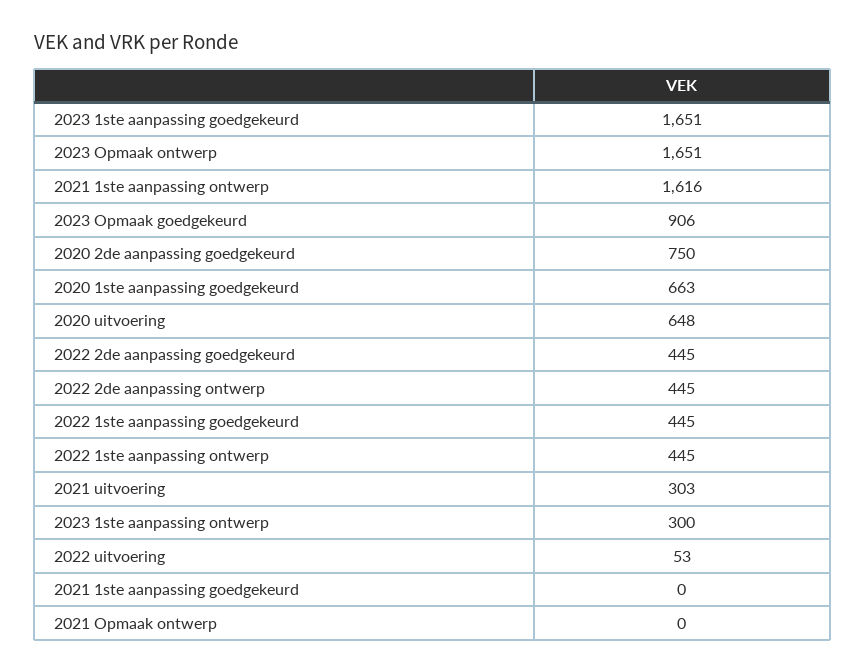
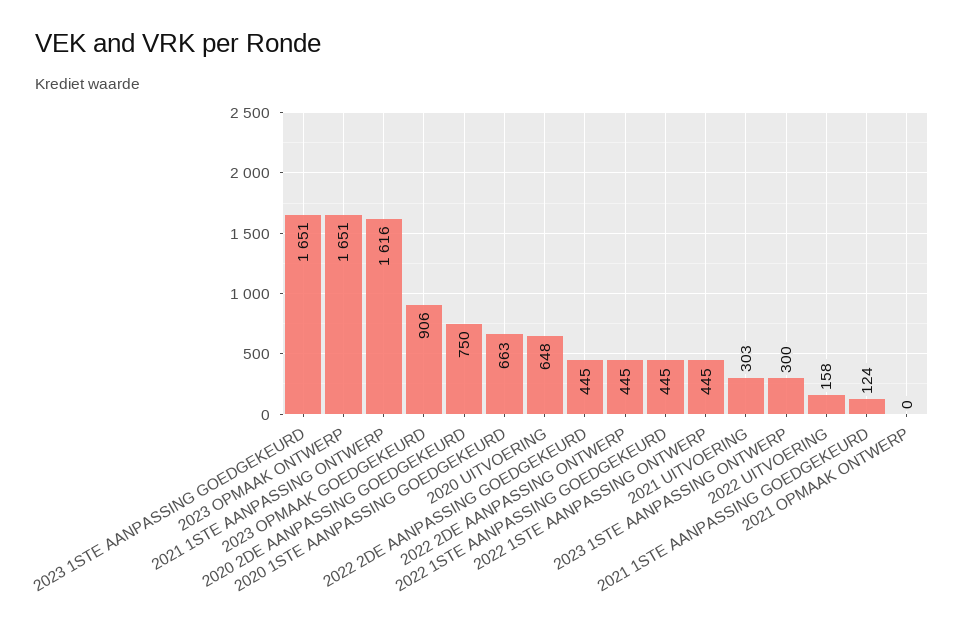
  {
    "2023 1ste aanpassing goedgekeurd": 1651,
    "2023 Opmaak ontwerp": 1651,
    "2021 1ste aanpassing ontwerp": 1616,
    "2023 Opmaak goedgekeurd": 906,
    "2020 2de aanpassing goedgekeurd": 750,
    "2020 1ste aanpassing goedgekeurd": 663,
    "2020 uitvoering": 648,
    "2022 2de aanpassing goedgekeurd": 445,
    "2022 2de aanpassing ontwerp": 445,
    "2022 1ste aanpassing goedgekeurd": 445,
    "2022 1ste aanpassing ontwerp": 445,
    "2021 uitvoering": 303,
    "2023 1ste aanpassing ontwerp": 300,
-   "2022 uitvoering": 53,
+   "2022 uitvoering": 158,
-   "2021 1ste aanpassing goedgekeurd": 0,
+   "2021 1ste aanpassing goedgekeurd": 124,
    "2021 Opmaak ontwerp": 0
  }

